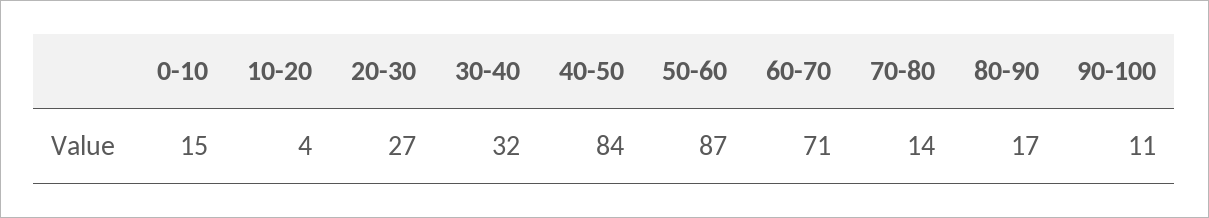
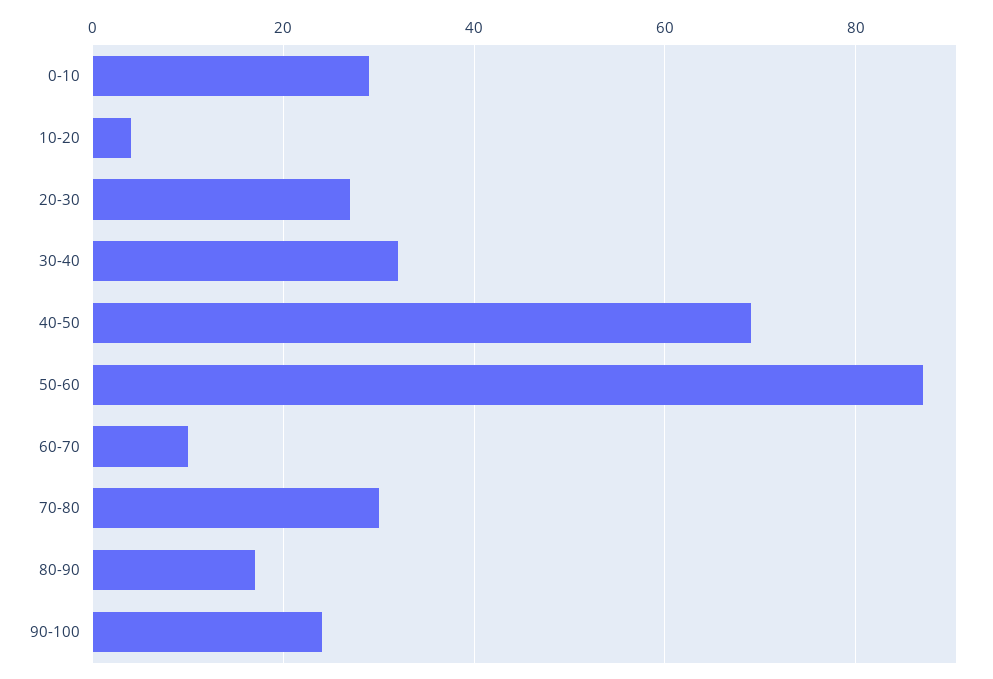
  {
-   "0-10": 15,
+   "0-10": 30,
    "10-20": 4,
    "20-30": 27,
    "30-40": 32,
-   "40-50": 84,
+   "40-50": 70,
    "50-60": 87,
-   "60-70": 71,
+   "60-70": 10,
-   "70-80": 14,
+   "70-80": 30,
    "80-90": 17,
-   "90-100": 11
+   "90-100": 25
  }

